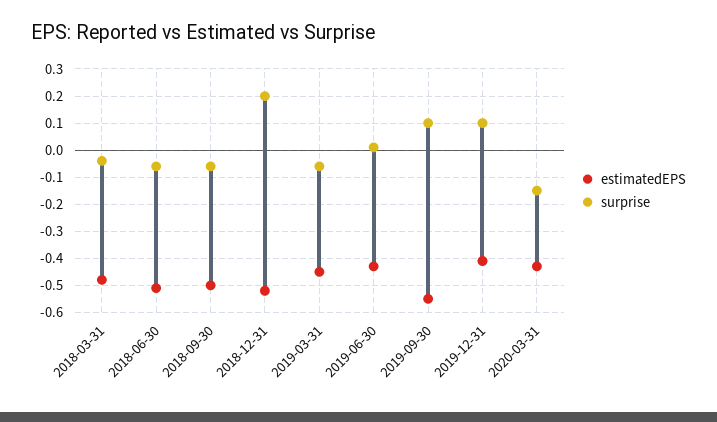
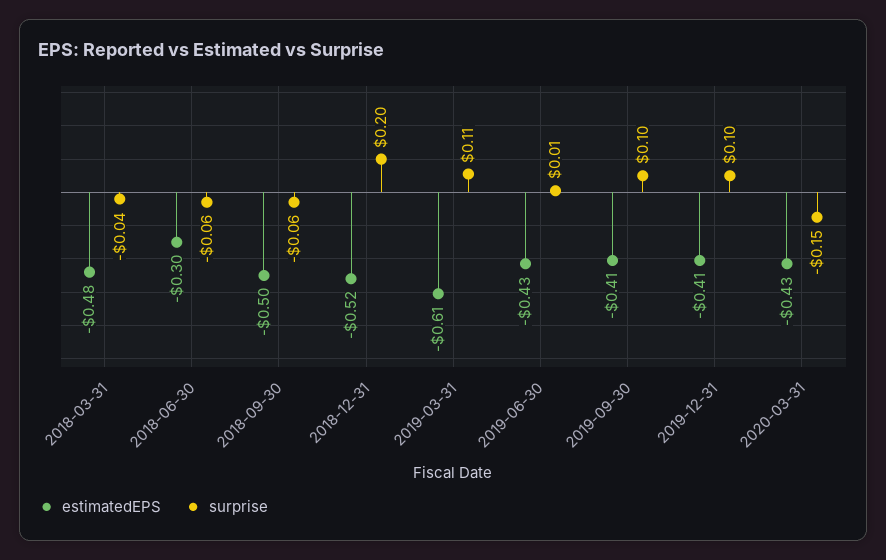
  {
    "estimatedEPS": {
      "2018-03-31": -0.48,
-     "2018-06-30": -0.5,
+     "2018-06-30": -0.3,
      "2018-09-30": -0.5,
      "2018-12-31": -0.52,
-     "2019-03-31": -0.45,
+     "2019-03-31": -0.61,
      "2019-06-30": -0.43,
-     "2019-09-30": -0.55,
+     "2019-09-30": -0.41,
      "2019-12-31": -0.41,
      "2020-03-31": -0.43
    },
    "surprise": {
      "2018-03-31": -0.04,
      "2018-06-30": -0.06,
      "2018-09-30": -0.06,
      "2018-12-31": 0.2,
-     "2019-03-31": -0.05,
+     "2019-03-31": 0.11,
      "2019-06-30": 0.01,
      "2019-09-30": 0.1,
      "2019-12-31": 0.1,
      "2020-03-31": -0.15
    }
  }

